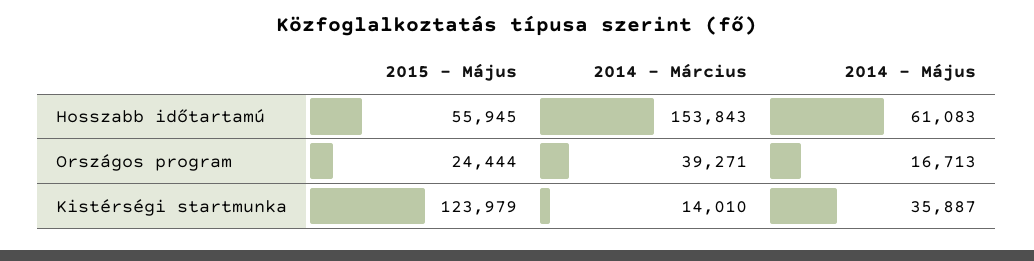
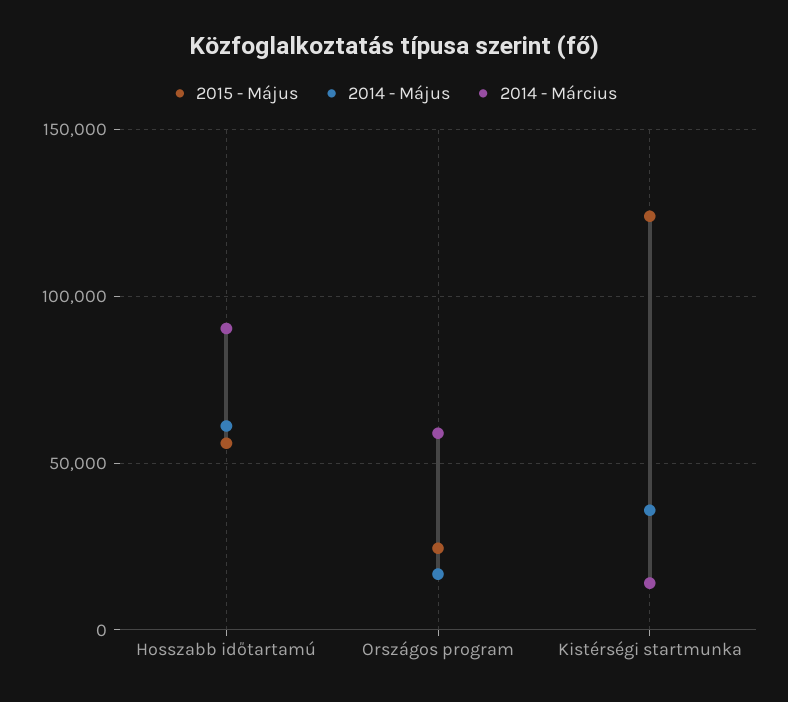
  {
    "2015 - Május": {
      "Hosszabb időtartamú": 55945,
      "Országos program": 24444,
      "Kistérségi startmunka": 123979
    },
    "2014 - Március": {
-     "Hosszabb időtartamú": 153843,
+     "Hosszabb időtartamú": 90000,
-     "Országos program": 39271,
+     "Országos program": 60000,
      "Kistérségi startmunka": 14010
    },
    "2014 - Május": {
      "Hosszabb időtartamú": 61083,
      "Országos program": 16713,
      "Kistérségi startmunka": 35887
    }
  }

